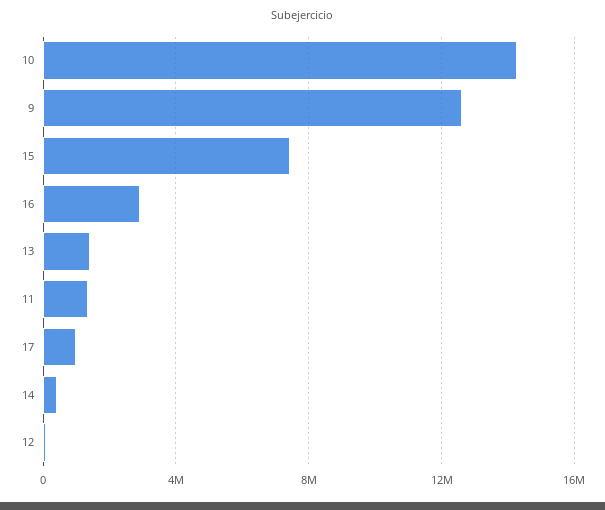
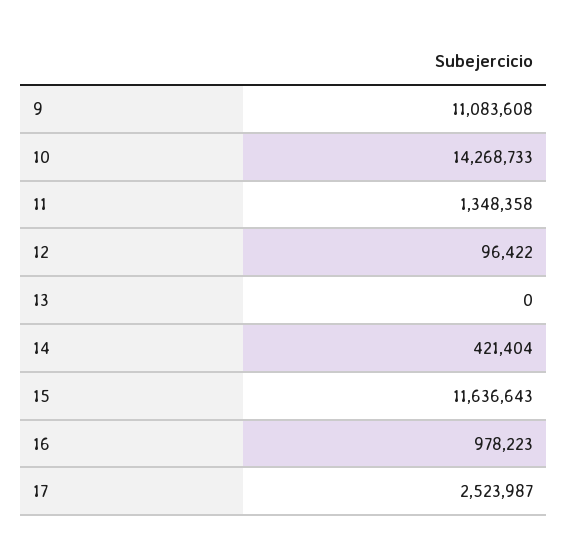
  {
    "10": 14268733,
-   "9": 12500000,
+   "9": 11083608,
-   "15": 7500000,
+   "15": 11636643,
-   "16": 3000000,
+   "16": 978223,
-   "13": 1500000,
+   "13": 0,
    "11": 1348358,
-   "17": 1000000,
+   "17": 2523987,
    "14": 421404,
    "12": 96422
  }

